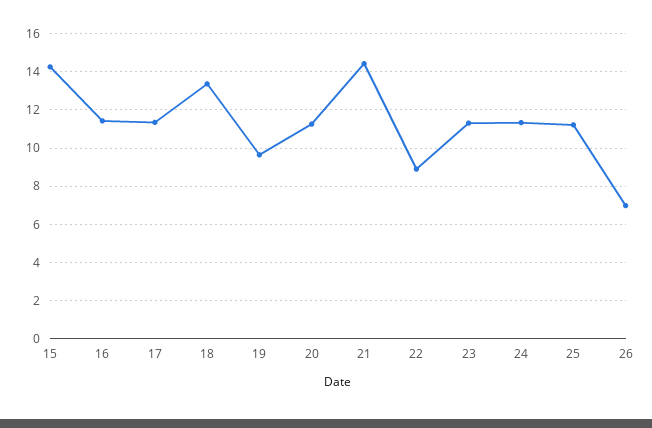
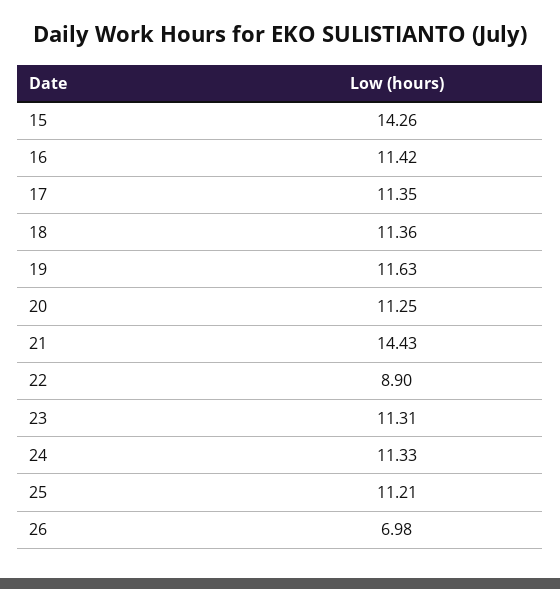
  {
    "15": 14.26,
    "16": 11.42,
    "17": 11.35,
-   "18": 13.5,
+   "18": 11.36,
-   "19": 9.5,
+   "19": 11.63,
    "20": 11.25,
    "21": 14.43,
    "22": 8.9,
    "23": 11.31,
    "24": 11.33,
    "25": 11.21,
    "26": 6.98
  }

